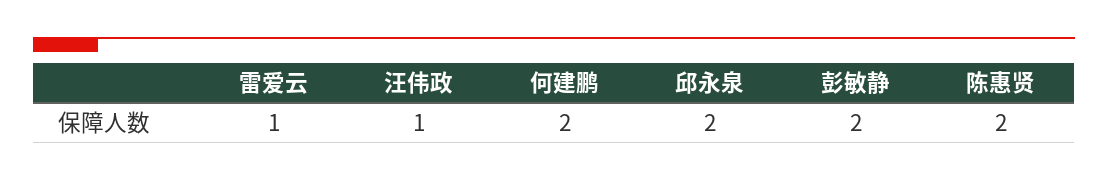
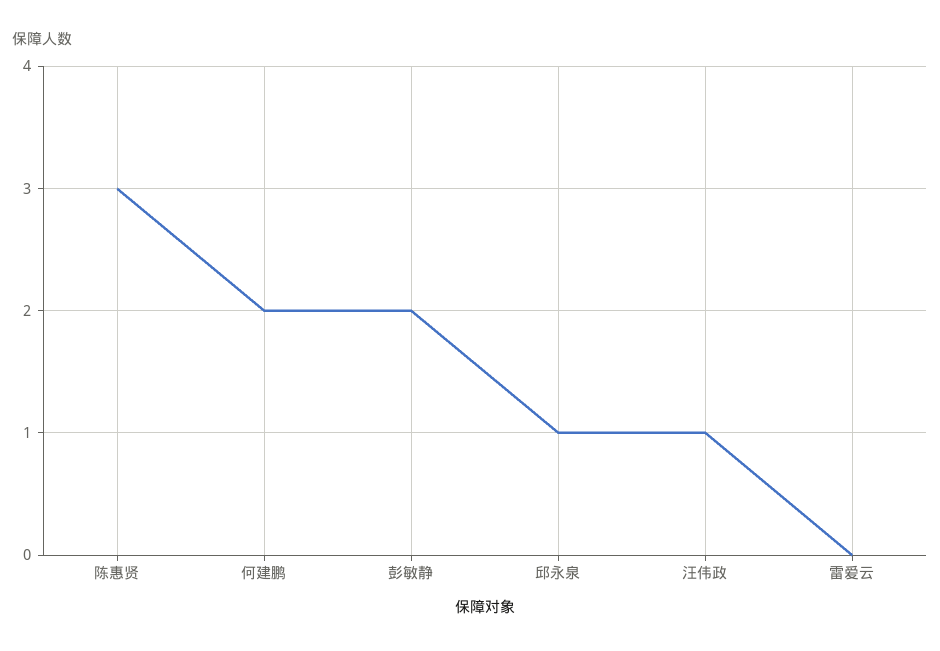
  {
-   "雷爱云": 1,
+   "雷爱云": 0,
    "汪伟政": 1,
    "何建鹏": 2,
-   "邱永泉": 2,
+   "邱永泉": 1,
    "彭敏静": 2,
-   "陈惠贤": 2
+   "陈惠贤": 3
  }

